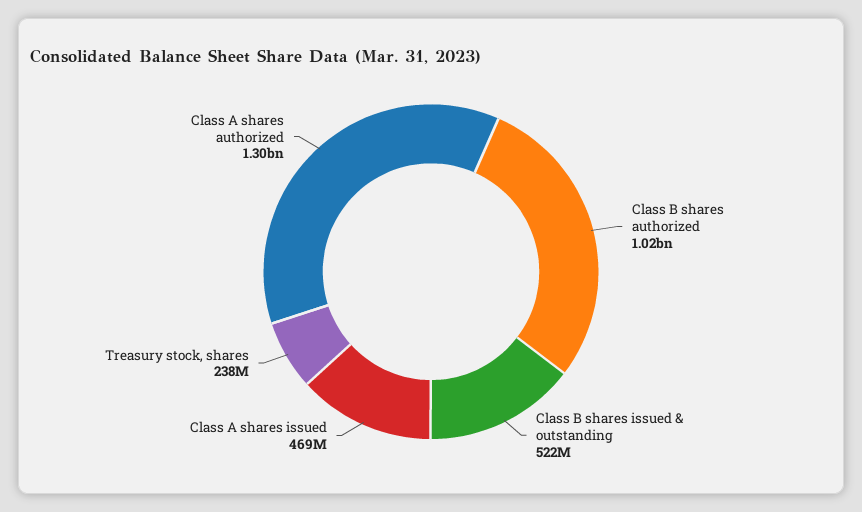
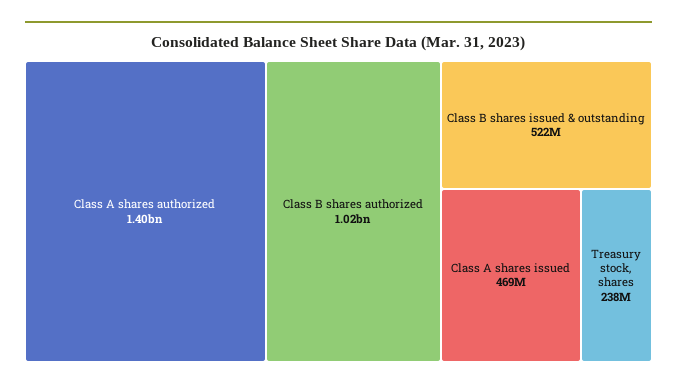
  {
    "Class B shares authorized": 1020000000,
    "Class B shares issued & outstanding": 522000000,
    "Class A shares issued": 469000000,
    "Treasury stock, shares": 238000000,
-   "Class A shares authorized": 1300000000
+   "Class A shares authorized": 1400000000
  }

